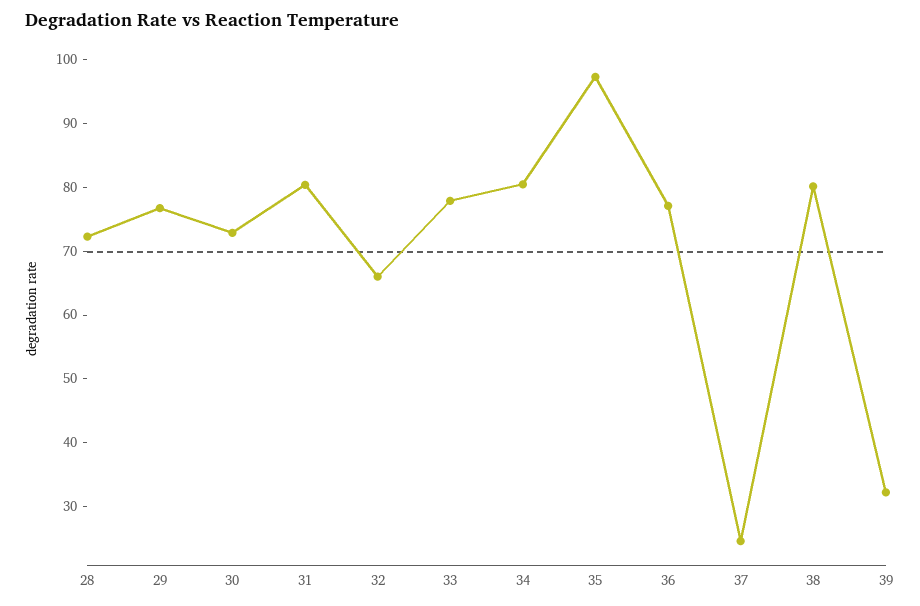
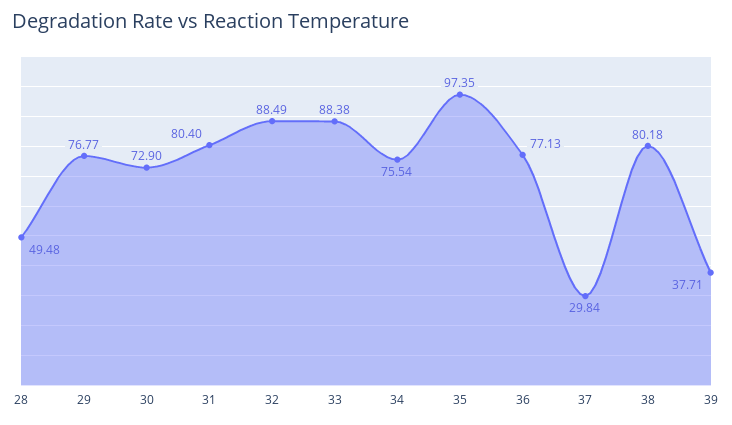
  {
-   "28": 72,
+   "28": 49.48,
    "29": 76.77,
    "30": 72.9,
    "31": 80.4,
-   "32": 66,
+   "32": 88.49,
-   "33": 78,
+   "33": 88.38,
-   "34": 80,
+   "34": 75.54,
    "35": 97.35,
    "36": 77.13,
-   "37": 24,
+   "37": 29.84,
    "38": 80.18,
-   "39": 32
+   "39": 37.71
  }

